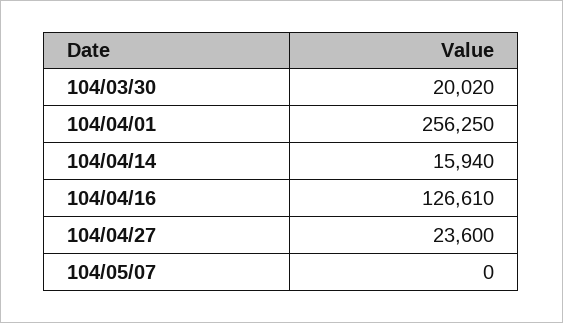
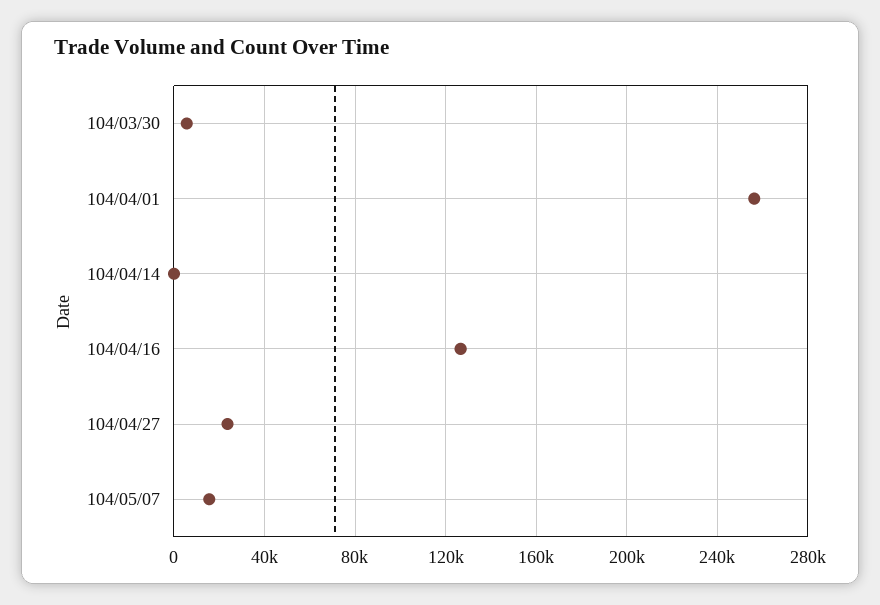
  {
-   "104/03/30": 20020,
+   "104/03/30": 5000,
    "104/04/01": 256250,
-   "104/04/14": 15940,
+   "104/04/14": 0,
    "104/04/16": 126610,
    "104/04/27": 23600,
-   "104/05/07": 0
+   "104/05/07": 15000
  }

